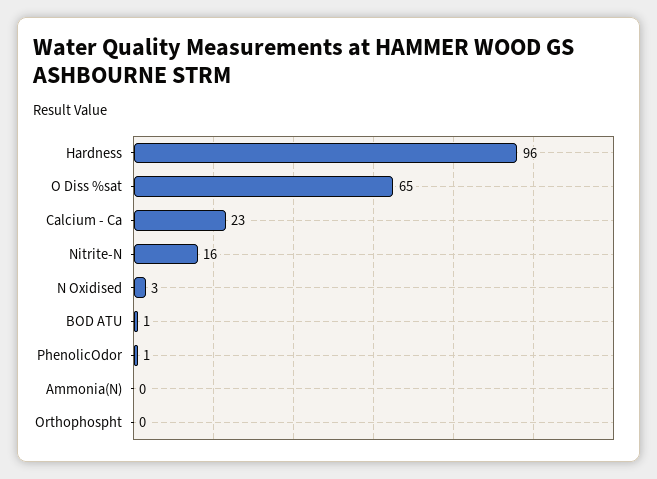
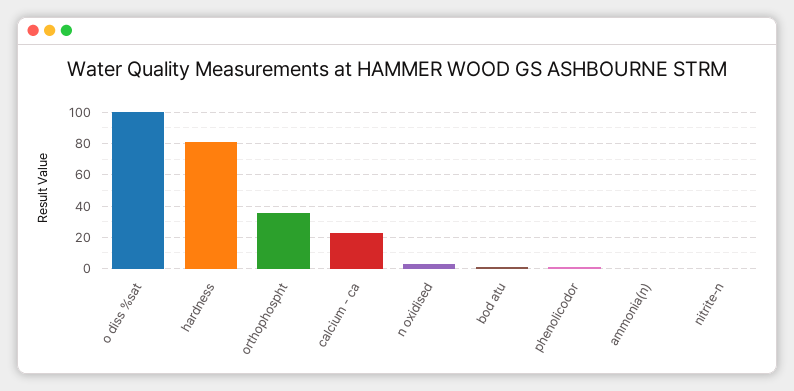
  {
-   "Hardness": 96,
+   "Hardness": 80,
-   "O Diss %sat": 65,
+   "O Diss %sat": 100,
    "Calcium - Ca": 23,
-   "Nitrite-N": 16,
+   "Nitrite-N": 0,
    "N Oxidised": 3,
    "BOD ATU": 1,
    "PhenolicOdor": 1,
    "Ammonia(N)": 0,
-   "Orthophospht": 0
+   "Orthophospht": 35
  }

